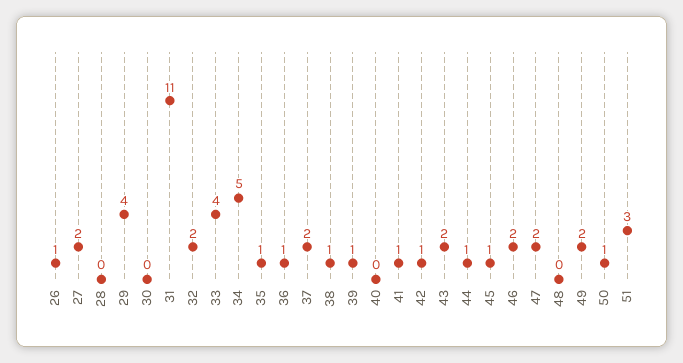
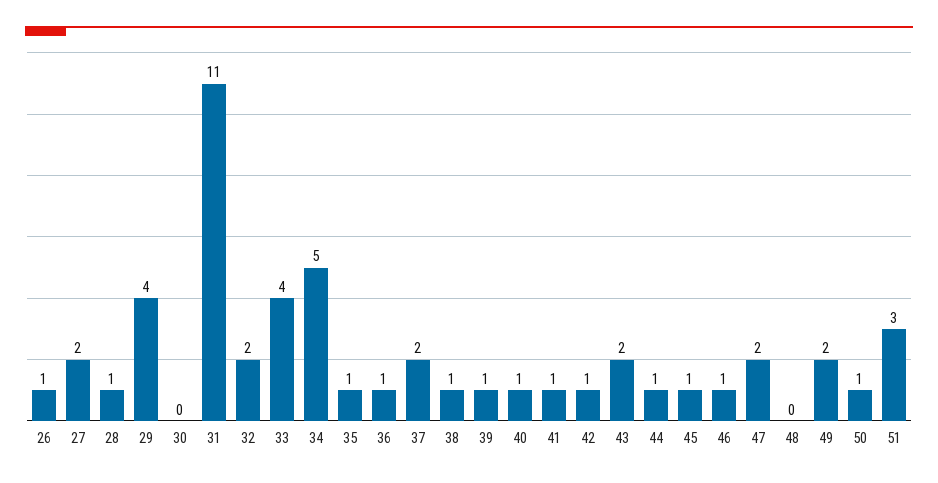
  {
    "26": 1,
    "27": 2,
-   "28": 0,
+   "28": 1,
    "29": 4,
    "30": 0,
    "31": 11,
    "32": 2,
    "33": 4,
    "34": 5,
    "35": 1,
    "36": 1,
    "37": 2,
    "38": 1,
    "39": 1,
-   "40": 0,
+   "40": 1,
    "41": 1,
    "42": 1,
    "43": 2,
    "44": 1,
    "45": 1,
-   "46": 2,
+   "46": 1,
    "47": 2,
    "48": 0,
    "49": 2,
    "50": 1,
    "51": 3
  }

